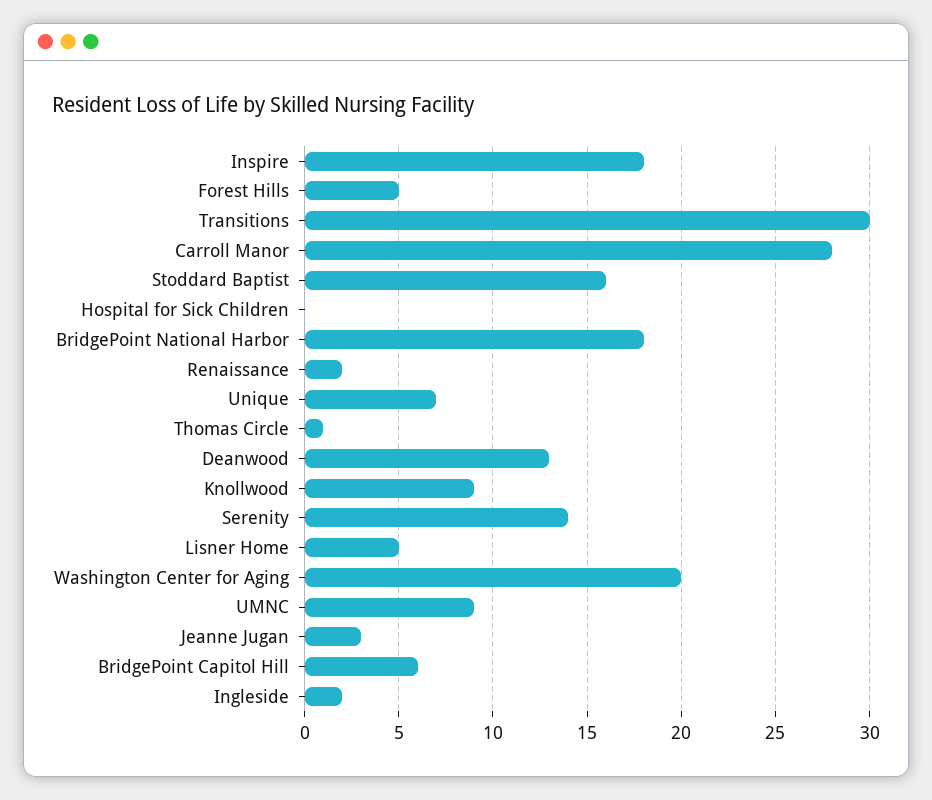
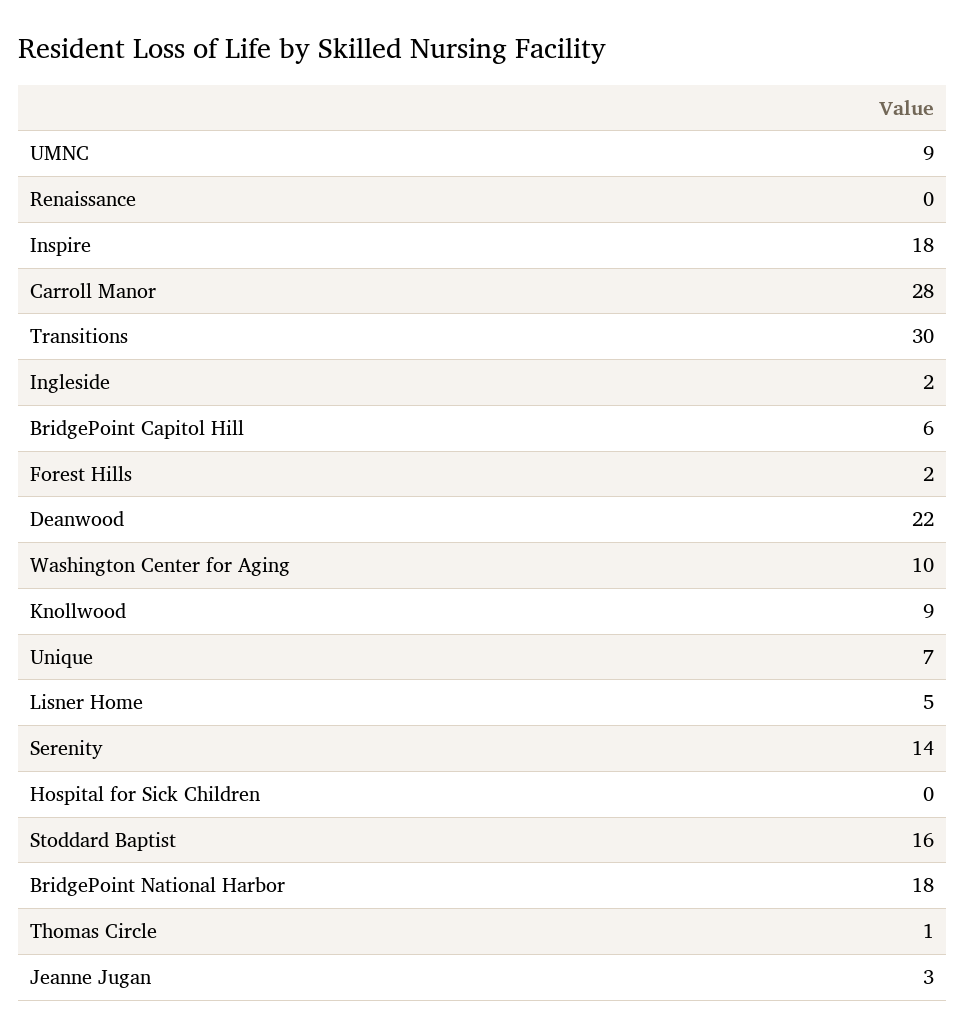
  {
    "Inspire": 18,
-   "Forest Hills": 5,
+   "Forest Hills": 2,
    "Transitions": 30,
    "Carroll Manor": 28,
    "Stoddard Baptist": 16,
    "Hospital for Sick Children": 0,
    "BridgePoint National Harbor": 18,
-   "Renaissance": 2,
+   "Renaissance": 0,
    "Unique": 7,
    "Thomas Circle": 1,
-   "Deanwood": 13,
+   "Deanwood": 22,
    "Knollwood": 9,
    "Serenity": 14,
    "Lisner Home": 5,
-   "Washington Center for Aging": 20,
+   "Washington Center for Aging": 10,
    "UMNC": 9,
    "Jeanne Jugan": 3,
    "BridgePoint Capitol Hill": 6,
    "Ingleside": 2
  }

